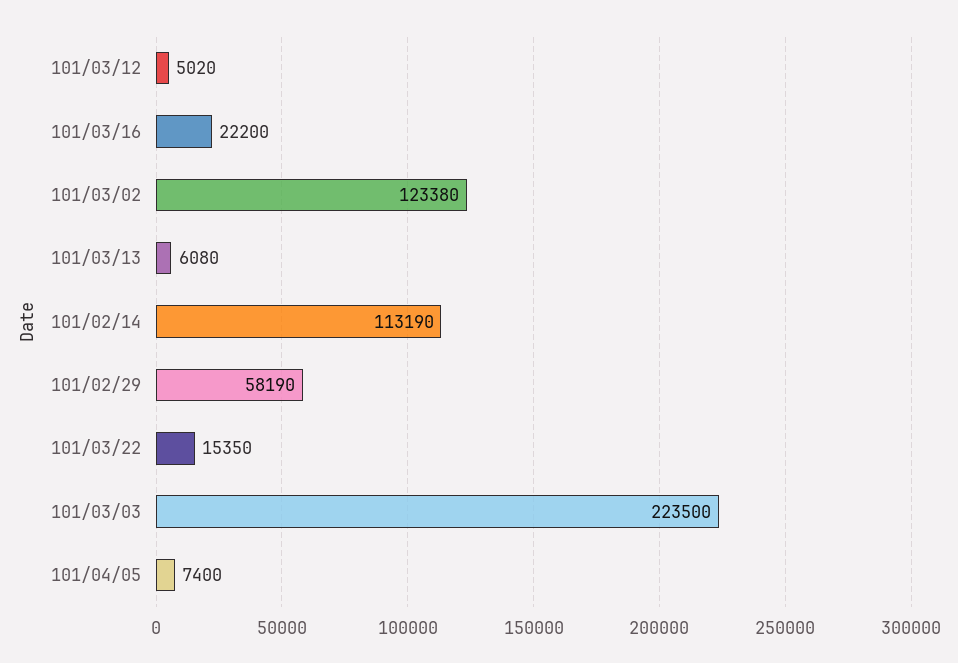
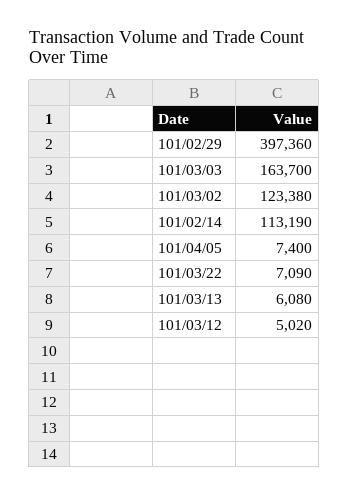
  {
    "101/03/12": 5020,
-   "101/03/16": 22200,
    "101/03/02": 123380,
    "101/03/13": 6080,
    "101/02/14": 113190,
-   "101/02/29": 58190,
+   "101/02/29": 397360,
-   "101/03/22": 15350,
+   "101/03/22": 7090,
-   "101/03/03": 223500,
+   "101/03/03": 163700,
    "101/04/05": 7400
  }

